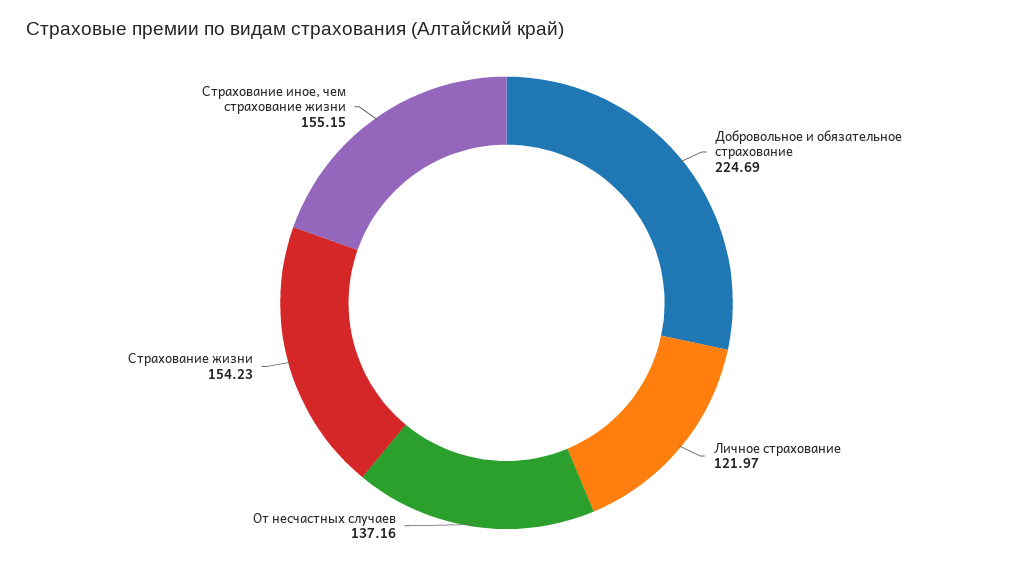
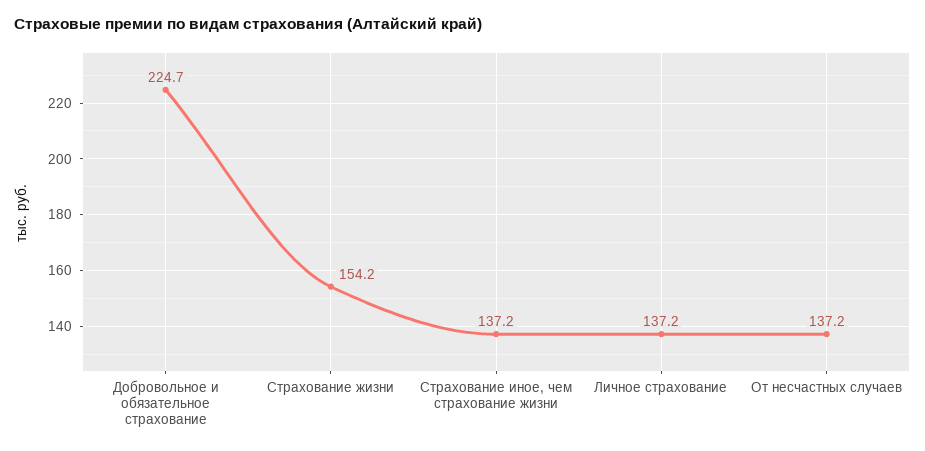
  {
    "Добровольное и обязательное страхование": 224.69,
-   "Личное страхование": 121.97,
+   "Личное страхование": 137.2,
    "От несчастных случаев": 137.16,
    "Страхование жизни": 154.23,
-   "Страхование иное, чем страхование жизни": 155.15
+   "Страхование иное, чем страхование жизни": 137.2
  }

